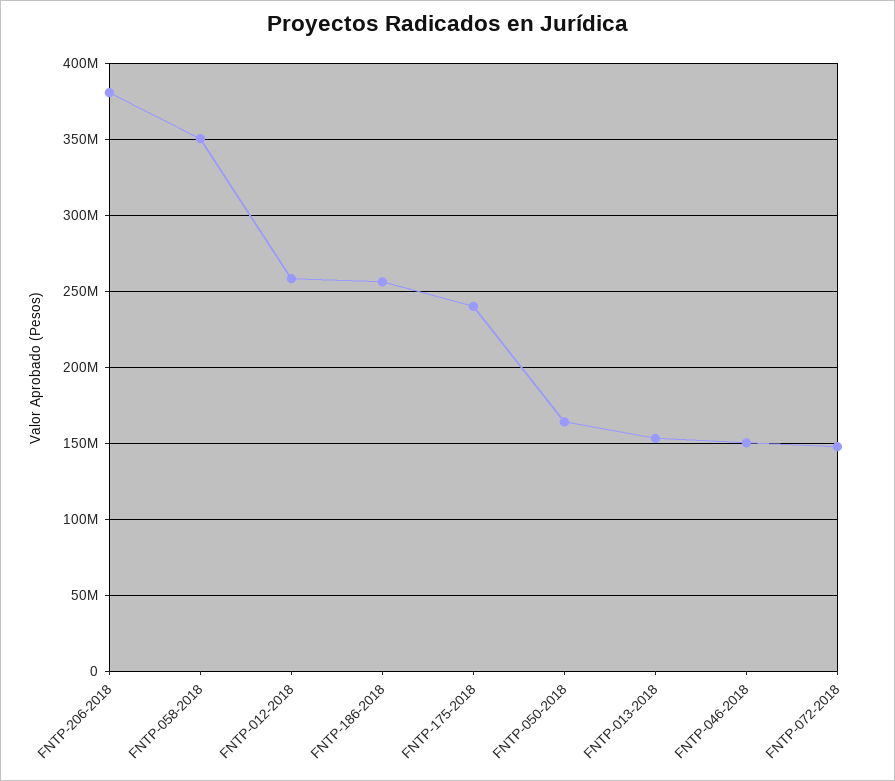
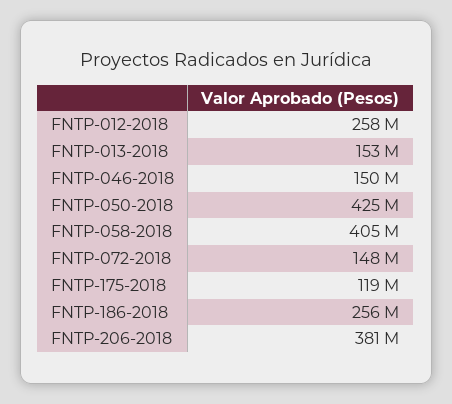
  {
    "FNTP-206-2018": 381000000,
-   "FNTP-058-2018": 350000000,
+   "FNTP-058-2018": 405000000,
    "FNTP-012-2018": 258000000,
    "FNTP-186-2018": 256000000,
-   "FNTP-175-2018": 240000000,
+   "FNTP-175-2018": 119000000,
-   "FNTP-050-2018": 165000000,
+   "FNTP-050-2018": 425000000,
    "FNTP-013-2018": 153000000,
    "FNTP-046-2018": 150000000,
    "FNTP-072-2018": 148000000
  }

